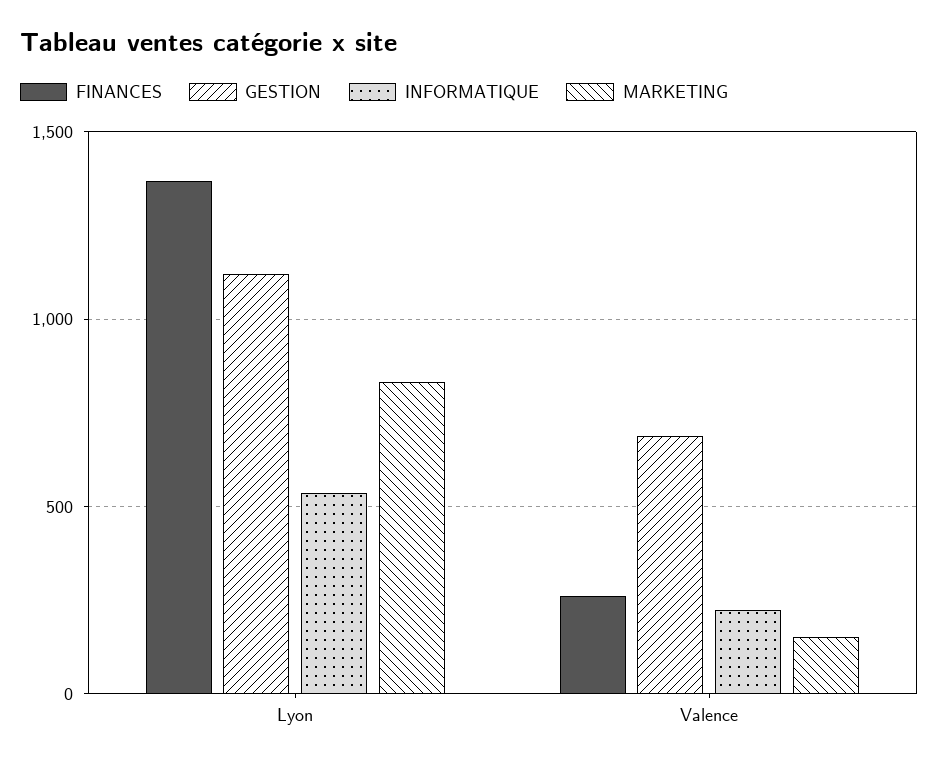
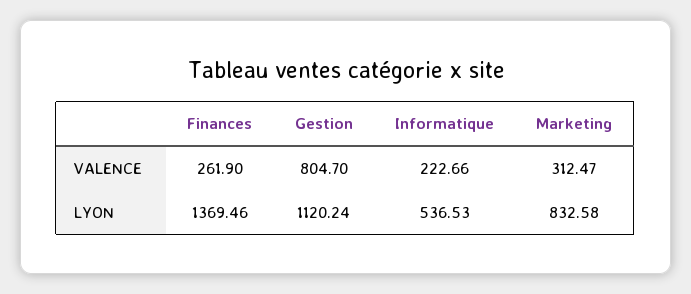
  {
    "FINANCES": {
      "Lyon": 1369.46,
      "Valence": 261.9
    },
    "GESTION": {
      "Lyon": 1120.24,
-     "Valence": 700
+     "Valence": 804.7
    },
    "INFORMATIQUE": {
      "Lyon": 536.53,
      "Valence": 222.66
    },
    "MARKETING": {
      "Lyon": 832.58,
-     "Valence": 150
+     "Valence": 312.47
    }
  }

